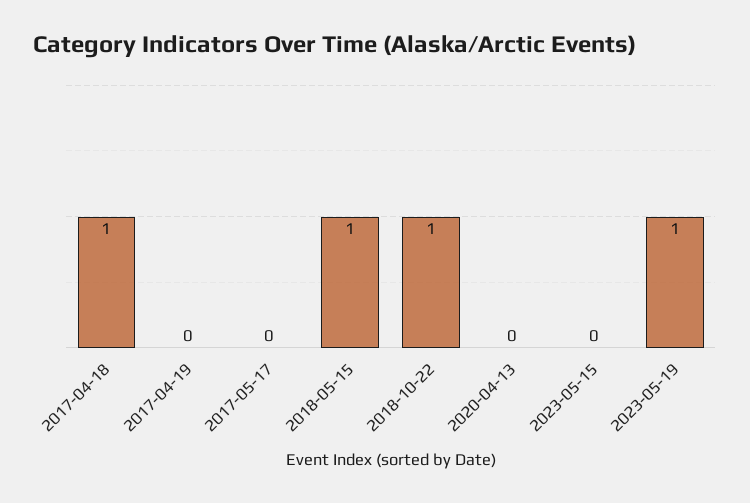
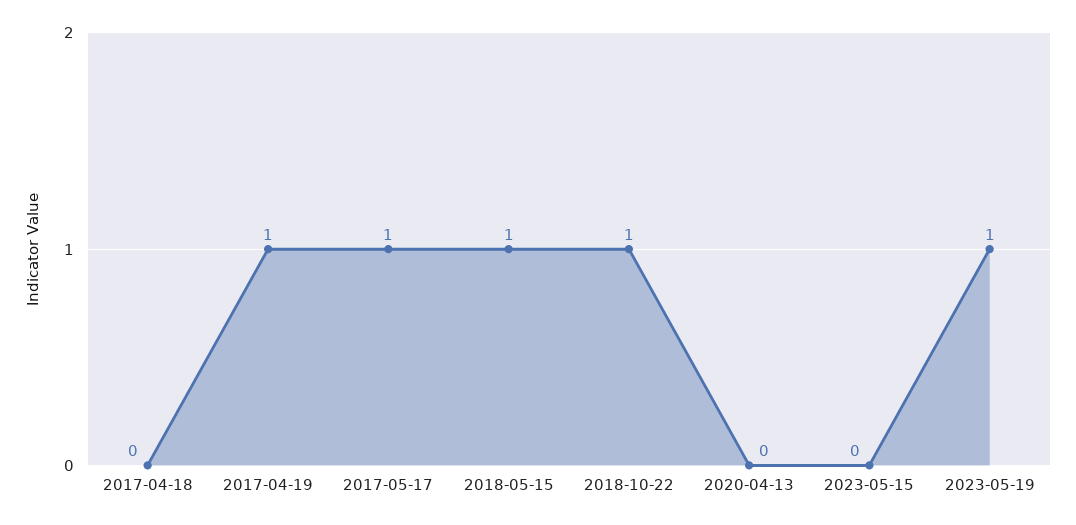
  {
-   "2017-04-18": 1,
+   "2017-04-18": 0,
-   "2017-04-19": 0,
+   "2017-04-19": 1,
-   "2017-05-17": 0,
+   "2017-05-17": 1,
    "2018-05-15": 1,
    "2018-10-22": 1,
    "2020-04-13": 0,
    "2023-05-15": 0,
    "2023-05-19": 1
  }

